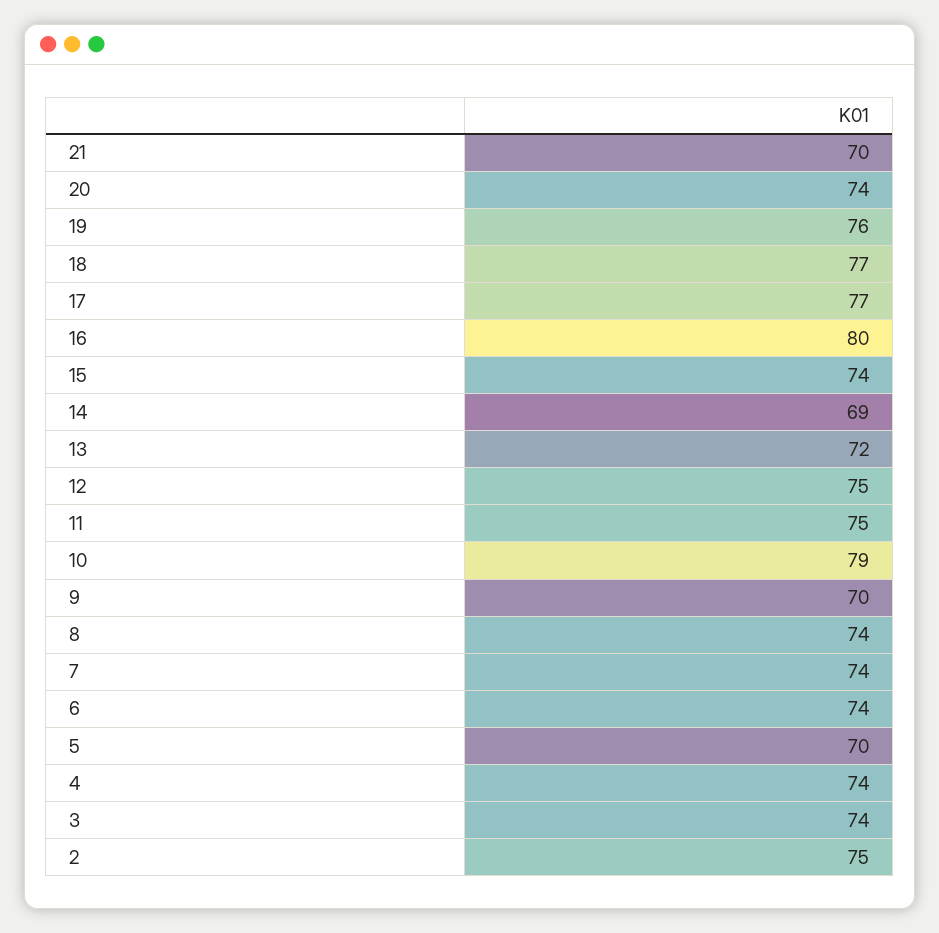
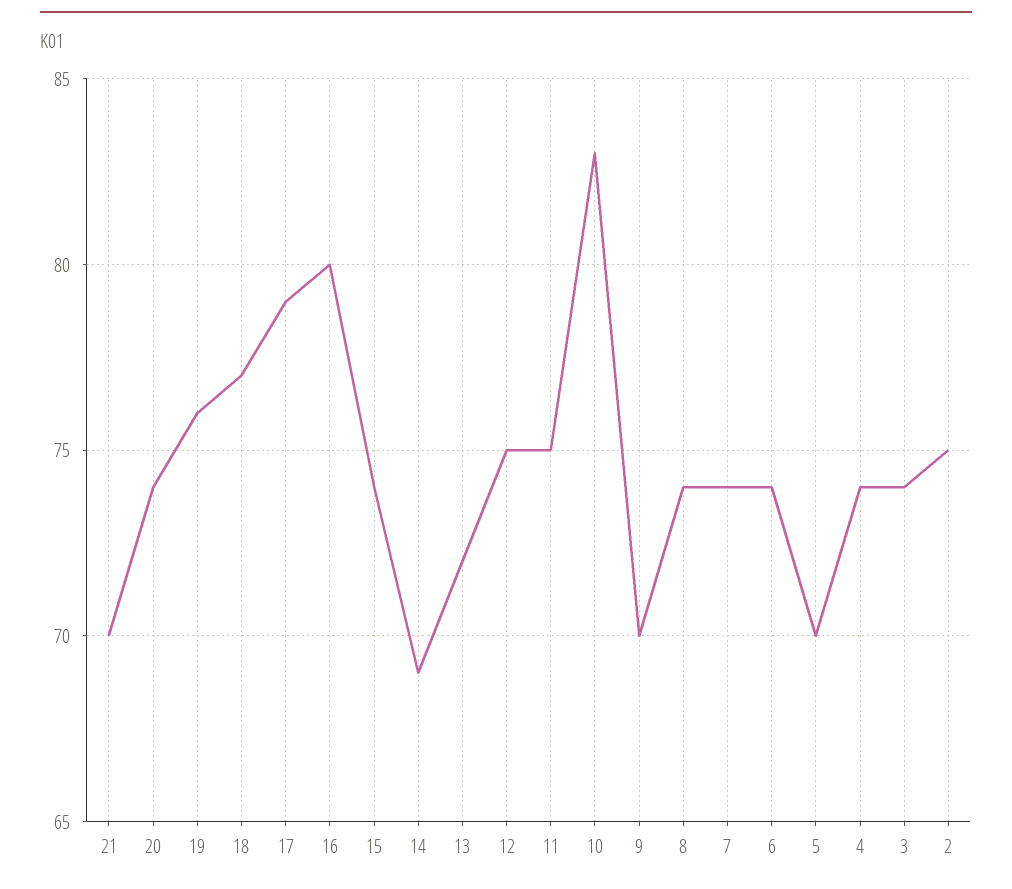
  {
    "21": 70,
    "20": 74,
    "19": 76,
    "18": 77,
-   "17": 77,
+   "17": 79,
    "16": 80,
    "15": 74,
    "14": 69,
    "13": 72,
    "12": 75,
    "11": 75,
-   "10": 79,
+   "10": 83,
    "9": 70,
    "8": 74,
    "7": 74,
    "6": 74,
    "5": 70,
    "4": 74,
    "3": 74,
    "2": 75
  }

